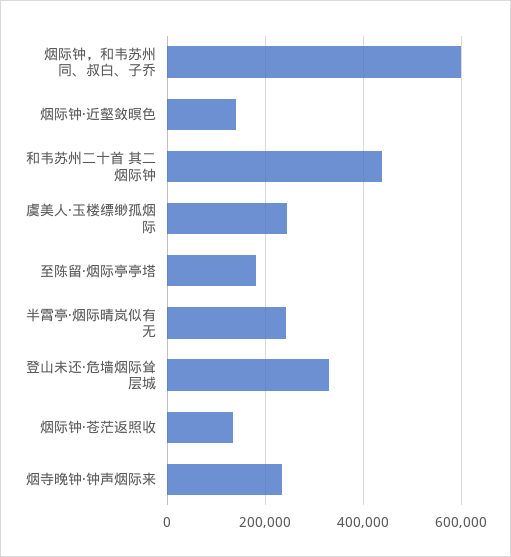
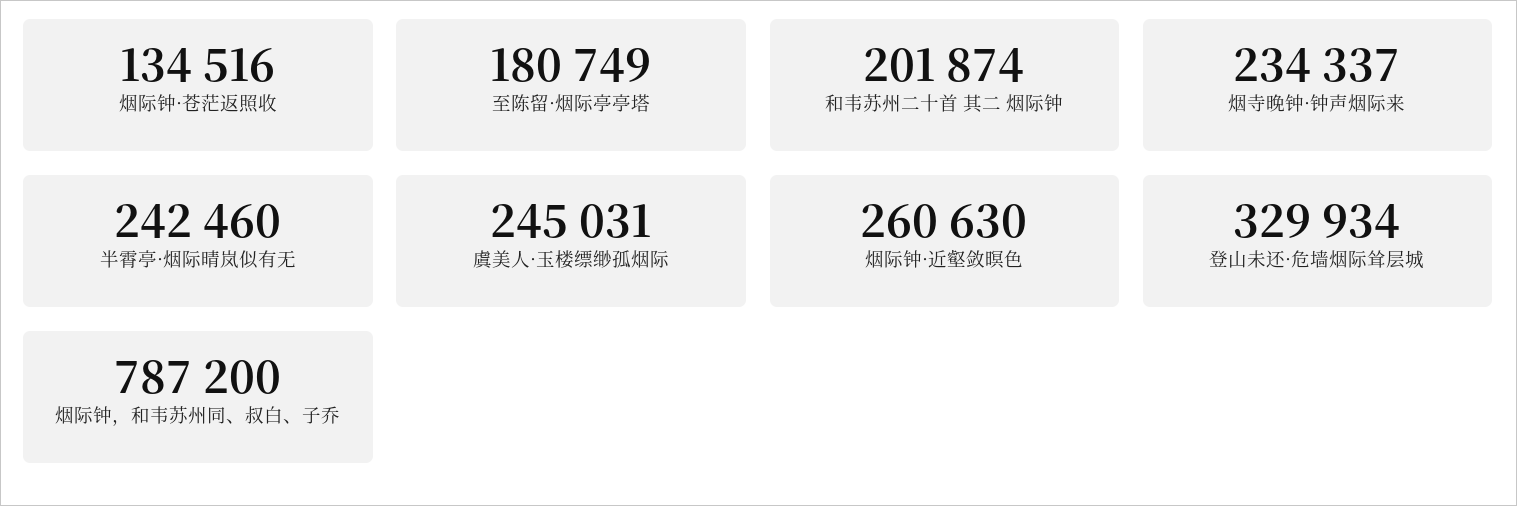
  {
-   "烟际钟，和韦苏州同、叔白、子乔": 600000,
+   "烟际钟，和韦苏州同、叔白、子乔": 787200,
-   "烟际钟·近壑敛暝色": 140000,
+   "烟际钟·近壑敛暝色": 260630,
-   "和韦苏州二十首 其二 烟际钟": 440000,
+   "和韦苏州二十首 其二 烟际钟": 201874,
    "虞美人·玉楼缥缈孤烟际": 245031,
    "至陈留·烟际亭亭塔": 180749,
    "半霄亭·烟际晴岚似有无": 242460,
    "登山未还·危墙烟际耸层城": 329934,
    "烟际钟·苍茫返照收": 134516,
    "烟寺晚钟·钟声烟际来": 234337
  }

